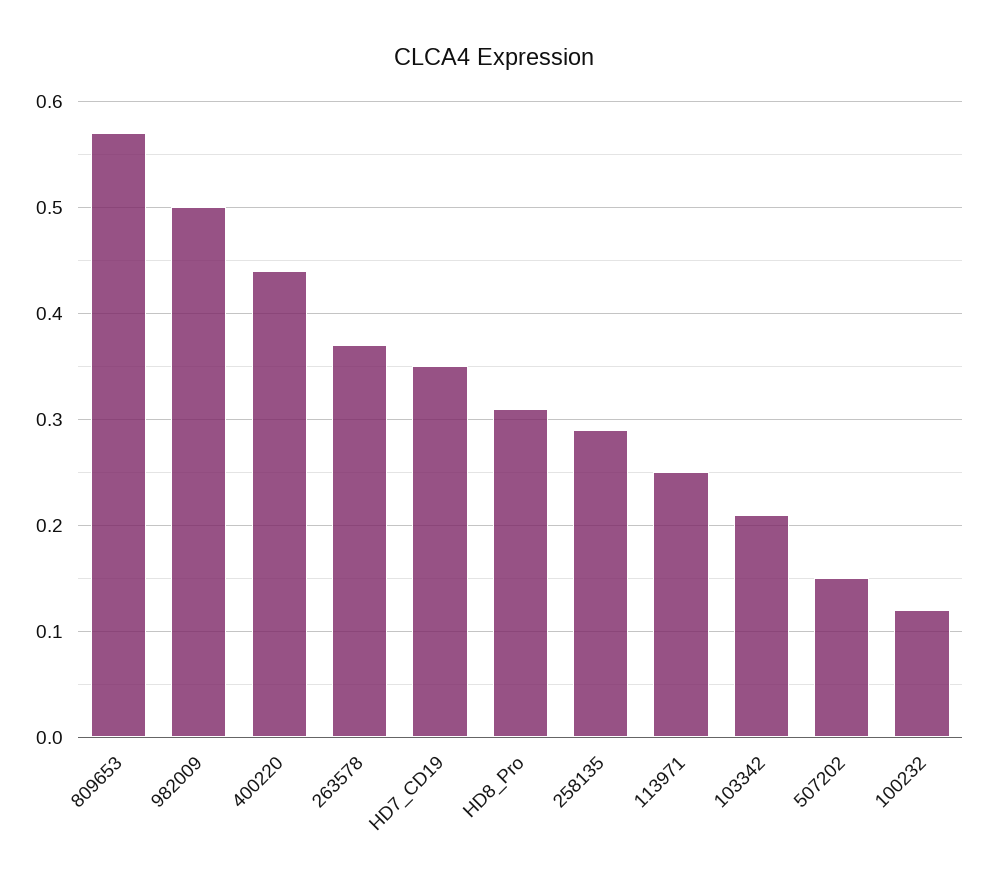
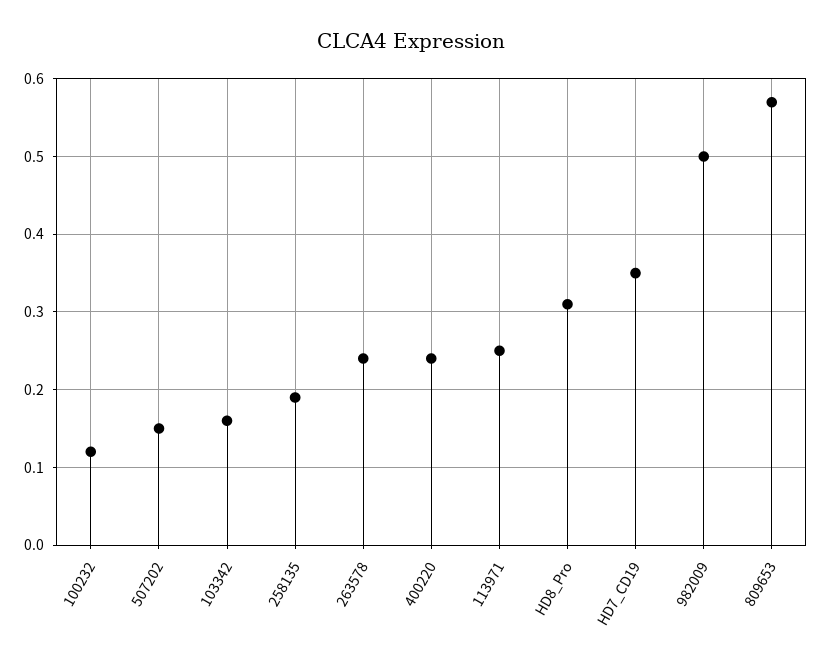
  {
    "809653": 0.57,
    "982009": 0.5,
-   "400220": 0.44,
+   "400220": 0.24,
-   "263578": 0.37,
+   "263578": 0.24,
    "HD7_CD19": 0.35,
    "HD8_Pro": 0.31,
-   "258135": 0.29,
+   "258135": 0.19,
    "113971": 0.25,
-   "103342": 0.21,
+   "103342": 0.16,
    "507202": 0.15,
    "100232": 0.12
  }

